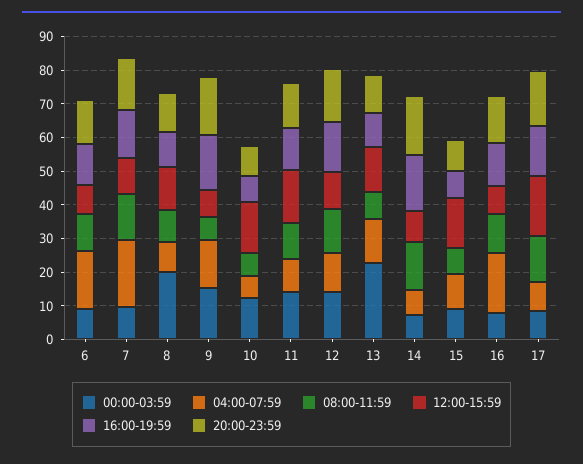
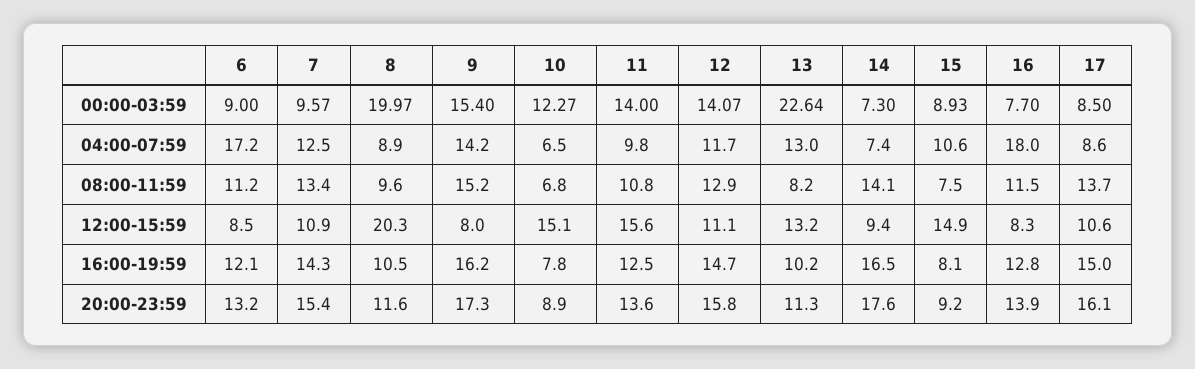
  {
    "00:00-03:59": {
      "6": 9,
      "7": 9.57,
      "8": 19.97,
      "9": 15.4,
      "10": 12.27,
      "11": 14,
      "12": 14.07,
      "13": 22.64,
      "14": 7.3,
      "15": 8.93,
      "16": 7.7,
      "17": 8.5
    },
    "04:00-07:59": {
      "6": 17.2,
-     "7": 20,
+     "7": 12.5,
      "8": 8.9,
      "9": 14.2,
      "10": 6.5,
      "11": 9.8,
      "12": 11.7,
      "13": 13,
      "14": 7.4,
      "15": 10.6,
      "16": 18,
      "17": 8.6
    },
    "08:00-11:59": {
      "6": 11.2,
      "7": 13.4,
      "8": 9.6,
-     "9": 7.5,
+     "9": 15.2,
      "10": 6.8,
      "11": 10.8,
      "12": 12.9,
      "13": 8.2,
      "14": 14.1,
      "15": 7.5,
      "16": 11.5,
      "17": 13.7
    },
    "12:00-15:59": {
      "6": 8.5,
      "7": 10.9,
-     "8": 12.5,
+     "8": 20.3,
      "9": 8,
      "10": 15.1,
      "11": 15.6,
      "12": 11.1,
      "13": 13.2,
      "14": 9.4,
      "15": 14.9,
      "16": 8.3,
-     "17": 17.5
+     "17": 10.6
    },
    "16:00-19:59": {
      "6": 12.1,
      "7": 14.3,
      "8": 10.5,
      "9": 16.2,
      "10": 7.8,
      "11": 12.5,
      "12": 14.7,
      "13": 10.2,
      "14": 16.5,
      "15": 8.1,
      "16": 12.8,
      "17": 15
    },
    "20:00-23:59": {
      "6": 13.2,
      "7": 15.4,
      "8": 11.6,
      "9": 17.3,
      "10": 8.9,
      "11": 13.6,
      "12": 15.8,
      "13": 11.3,
      "14": 17.6,
      "15": 9.2,
      "16": 13.9,
      "17": 16.1
    }
  }

